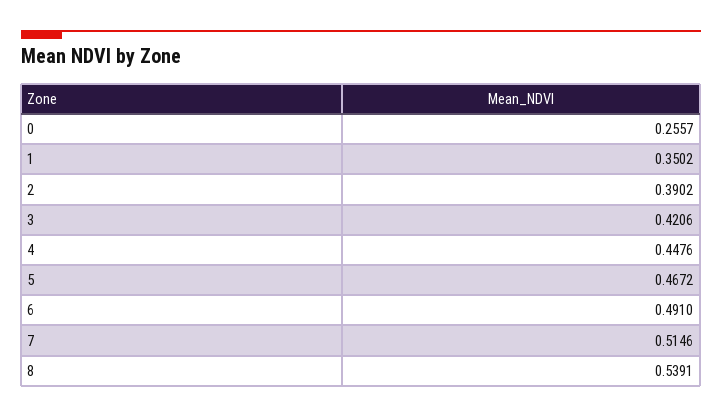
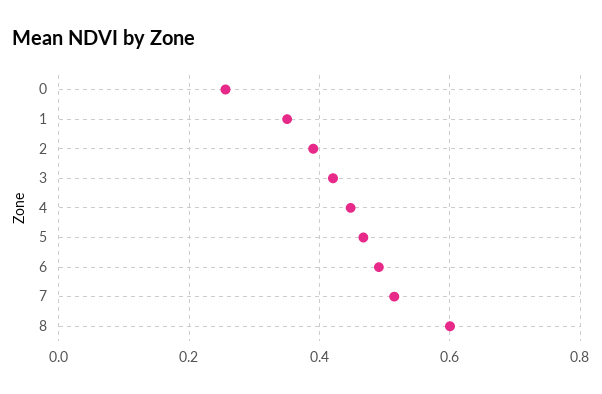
  {
    "0": 0.2557,
    "1": 0.3502,
    "2": 0.3902,
    "3": 0.4206,
    "4": 0.4476,
    "5": 0.4672,
    "6": 0.491,
    "7": 0.5146,
-   "8": 0.5391
+   "8": 0.6
  }

